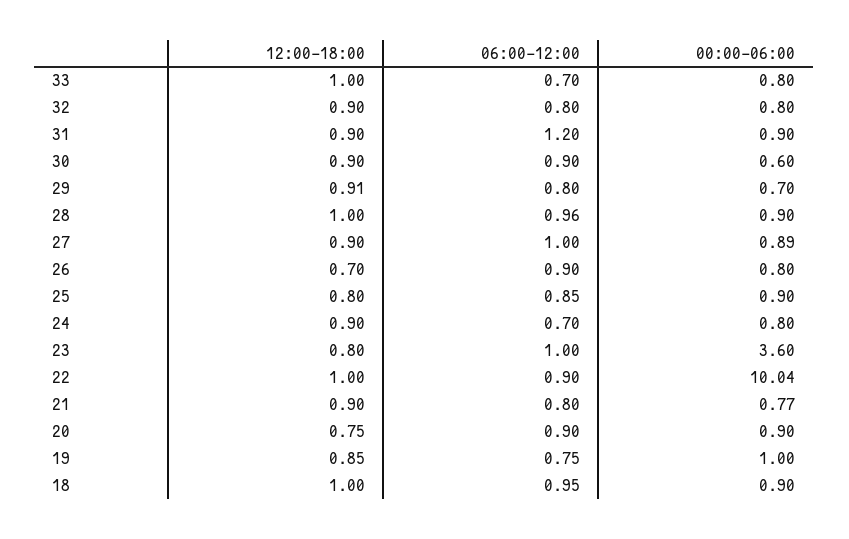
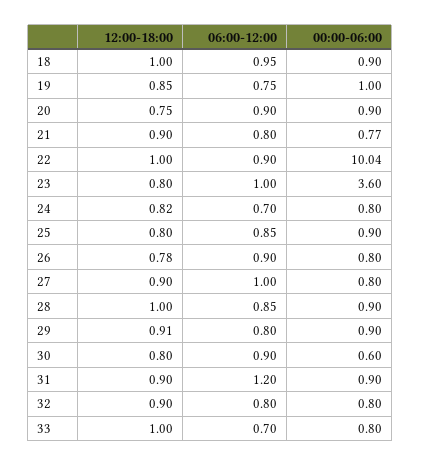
  {
    "12:00-18:00": {
      "33": 1,
      "32": 0.9,
      "31": 0.9,
-     "30": 0.9,
+     "30": 0.8,
      "29": 0.91,
      "28": 1,
      "27": 0.9,
-     "26": 0.7,
+     "26": 0.78,
      "25": 0.8,
-     "24": 0.9,
+     "24": 0.82,
      "23": 0.8,
      "22": 1,
      "21": 0.9,
      "20": 0.75,
      "19": 0.85,
      "18": 1
    },
    "06:00-12:00": {
      "33": 0.7,
      "32": 0.8,
      "31": 1.2,
      "30": 0.9,
      "29": 0.8,
-     "28": 0.96,
+     "28": 0.85,
      "27": 1,
      "26": 0.9,
      "25": 0.85,
      "24": 0.7,
      "23": 1,
      "22": 0.9,
      "21": 0.8,
      "20": 0.9,
      "19": 0.75,
      "18": 0.95
    },
    "00:00-06:00": {
      "33": 0.8,
      "32": 0.8,
      "31": 0.9,
      "30": 0.6,
-     "29": 0.7,
+     "29": 0.9,
      "28": 0.9,
-     "27": 0.89,
+     "27": 0.8,
      "26": 0.8,
      "25": 0.9,
      "24": 0.8,
      "23": 3.6,
      "22": 10.04,
      "21": 0.77,
      "20": 0.9,
      "19": 1,
      "18": 0.9
    }
  }

